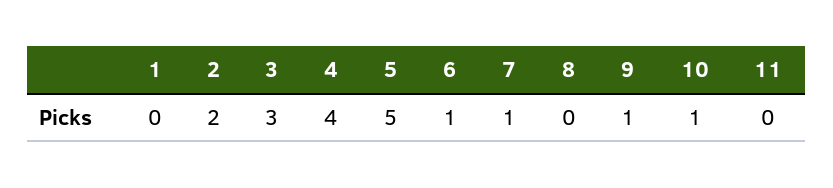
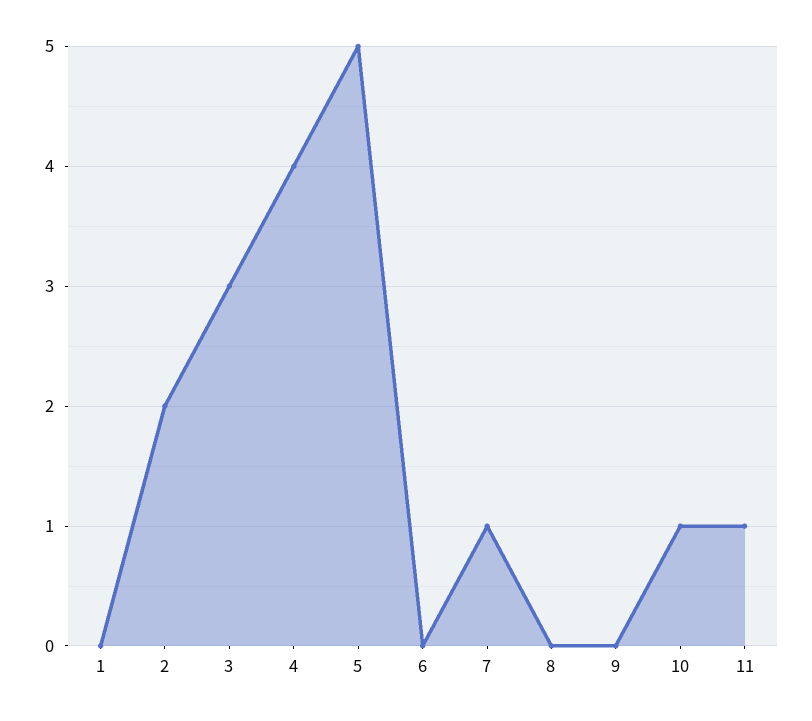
  {
    "1": 0,
    "2": 2,
    "3": 3,
    "4": 4,
    "5": 5,
-   "6": 1,
+   "6": 0,
    "7": 1,
    "8": 0,
-   "9": 1,
+   "9": 0,
    "10": 1,
-   "11": 0
+   "11": 1
  }

